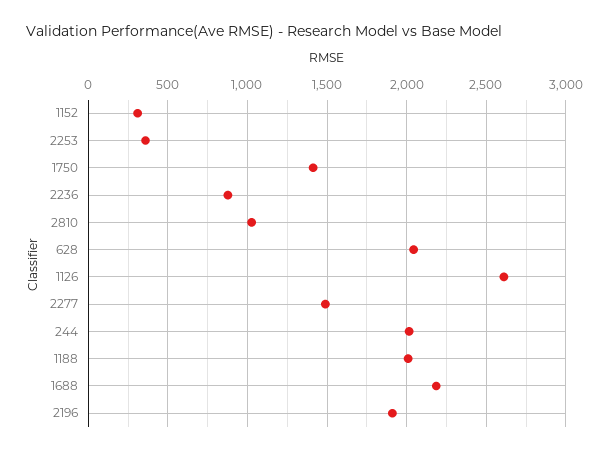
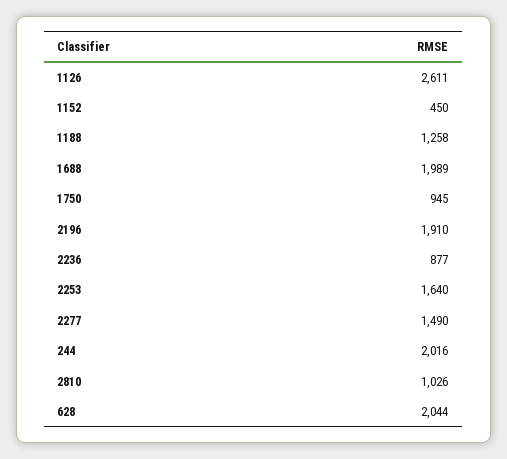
  {
-   "1152": 300,
+   "1152": 450,
-   "2253": 350,
+   "2253": 1640,
-   "1750": 1400,
+   "1750": 945,
    "2236": 877,
    "2810": 1026,
    "628": 2044,
    "1126": 2611,
    "2277": 1490,
    "244": 2016,
-   "1188": 2000,
+   "1188": 1258,
-   "1688": 2200,
+   "1688": 1989,
    "2196": 1910
  }

